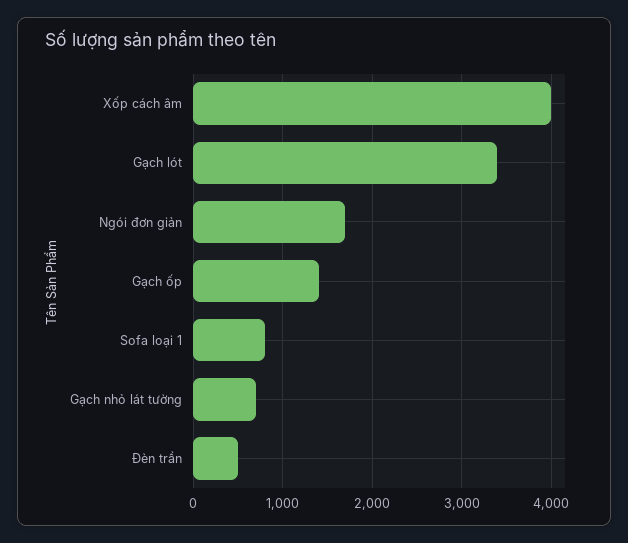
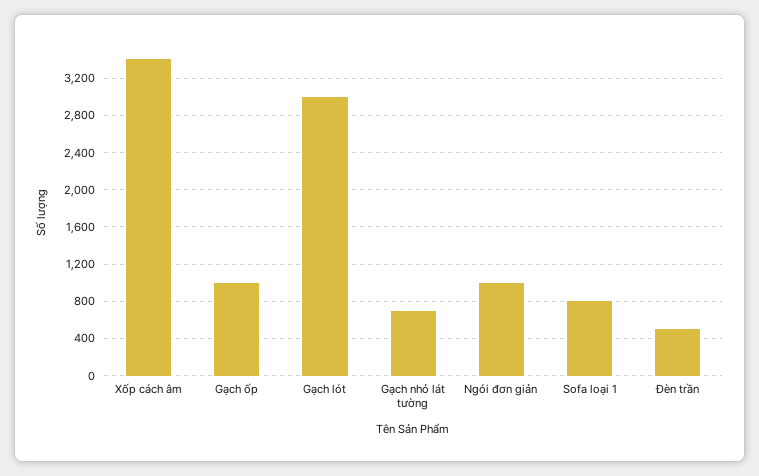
  {
-   "Xốp cách âm": 4000,
+   "Xốp cách âm": 3400,
-   "Gạch lót": 3400,
+   "Gạch lót": 3000,
-   "Ngói đơn giản": 1700,
+   "Ngói đơn giản": 1000,
-   "Gạch ốp": 1400,
+   "Gạch ốp": 1000,
    "Sofa loại 1": 800,
    "Gạch nhỏ lát tường": 700,
    "Đèn trần": 500
  }

